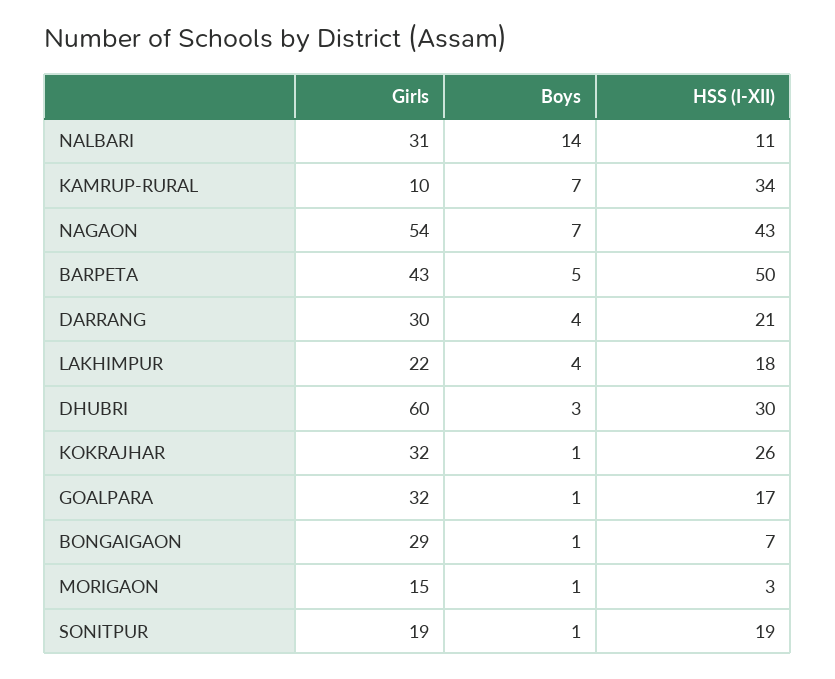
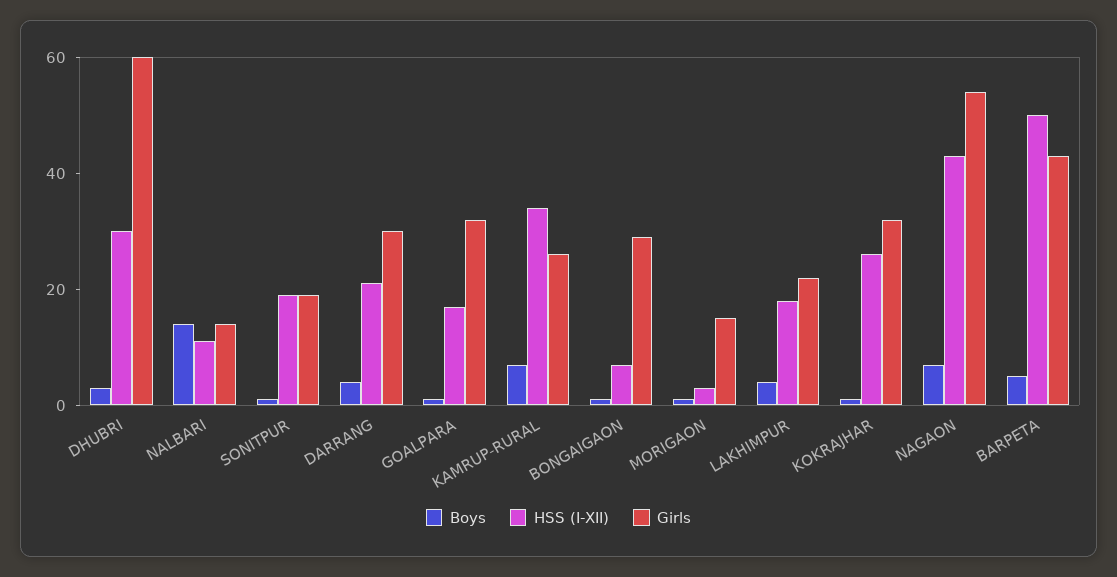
  {
    "Girls": {
-     "NALBARI": 31,
+     "NALBARI": 15,
-     "KAMRUP-RURAL": 10,
+     "KAMRUP-RURAL": 25,
      "NAGAON": 54,
      "BARPETA": 43,
      "DARRANG": 30,
      "LAKHIMPUR": 22,
      "DHUBRI": 60,
      "KOKRAJHAR": 32,
      "GOALPARA": 32,
      "BONGAIGAON": 29,
      "MORIGAON": 15,
      "SONITPUR": 19
    },
    "Boys": {
      "NALBARI": 14,
      "KAMRUP-RURAL": 7,
      "NAGAON": 7,
      "BARPETA": 5,
      "DARRANG": 4,
      "LAKHIMPUR": 4,
      "DHUBRI": 3,
      "KOKRAJHAR": 1,
      "GOALPARA": 1,
      "BONGAIGAON": 1,
      "MORIGAON": 1,
      "SONITPUR": 1
    },
    "HSS (I-XII)": {
      "NALBARI": 11,
      "KAMRUP-RURAL": 34,
      "NAGAON": 43,
      "BARPETA": 50,
      "DARRANG": 21,
      "LAKHIMPUR": 18,
      "DHUBRI": 30,
      "KOKRAJHAR": 26,
      "GOALPARA": 17,
      "BONGAIGAON": 7,
      "MORIGAON": 3,
      "SONITPUR": 19
    }
  }

